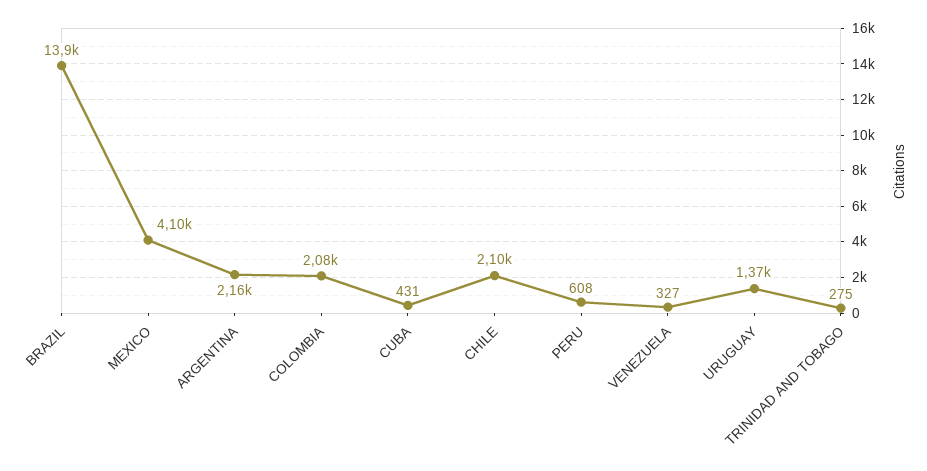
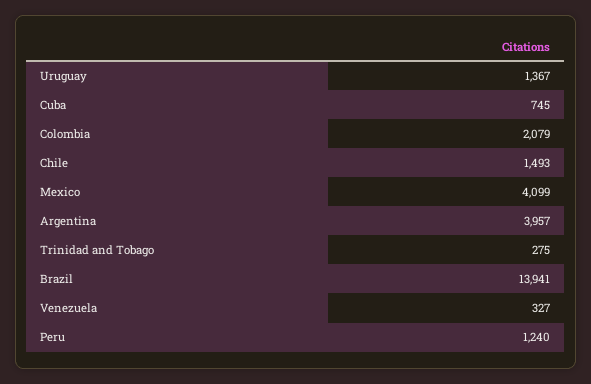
  {
    "BRAZIL": 13941,
    "MEXICO": 4099,
-   "ARGENTINA": 2160,
+   "ARGENTINA": 3957,
    "COLOMBIA": 2079,
-   "CUBA": 431,
+   "CUBA": 745,
-   "CHILE": 2100,
+   "CHILE": 1493,
-   "PERU": 608,
+   "PERU": 1240,
    "VENEZUELA": 327,
    "URUGUAY": 1367,
    "TRINIDAD AND TOBAGO": 275
  }

